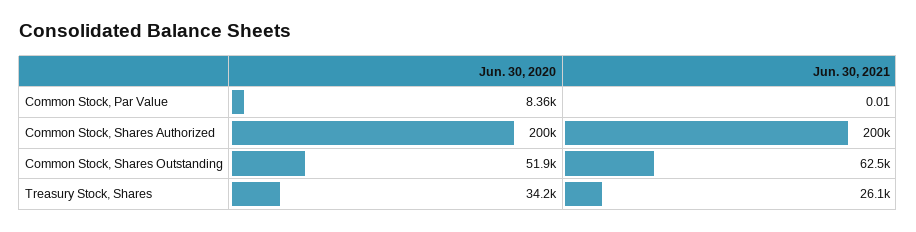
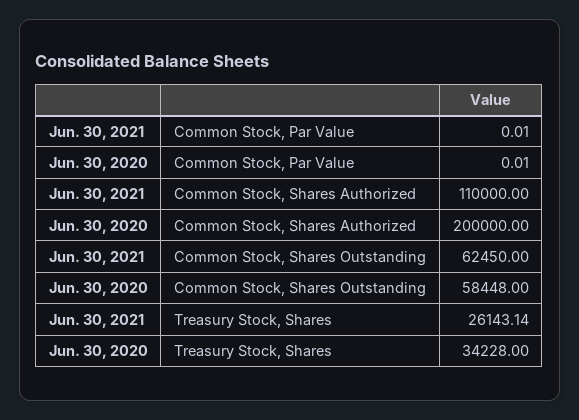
  {
    "Jun. 30, 2020": {
-     "Common Stock, Par Value": 8360,
+     "Common Stock, Par Value": 0.01,
      "Common Stock, Shares Authorized": 200000,
-     "Common Stock, Shares Outstanding": 51900,
+     "Common Stock, Shares Outstanding": 58448,
      "Treasury Stock, Shares": 34228
    },
    "Jun. 30, 2021": {
      "Common Stock, Par Value": 0.01,
-     "Common Stock, Shares Authorized": 200000,
+     "Common Stock, Shares Authorized": 110000,
      "Common Stock, Shares Outstanding": 62450,
      "Treasury Stock, Shares": 26143.14
    }
  }

